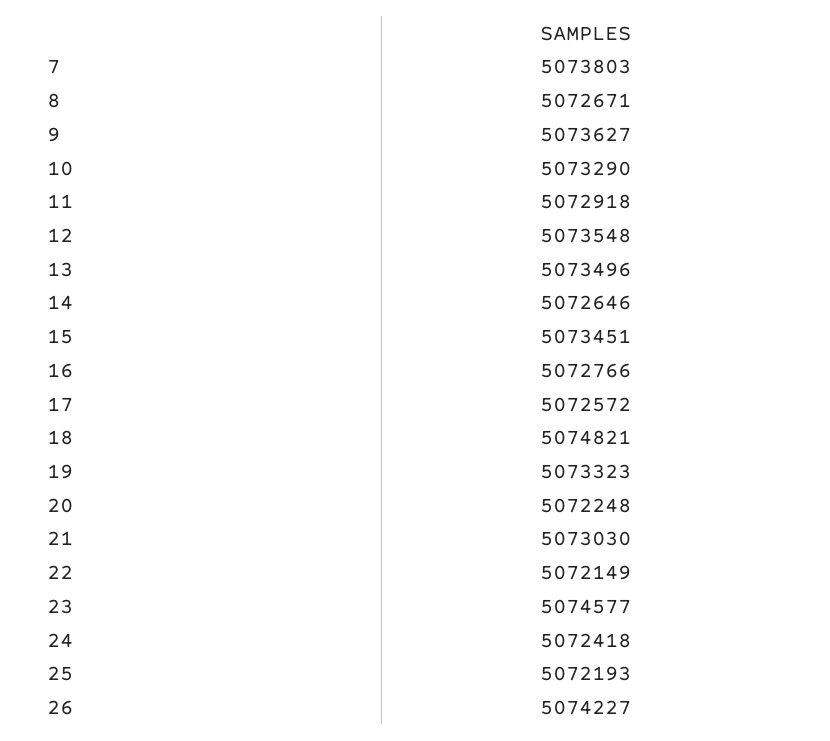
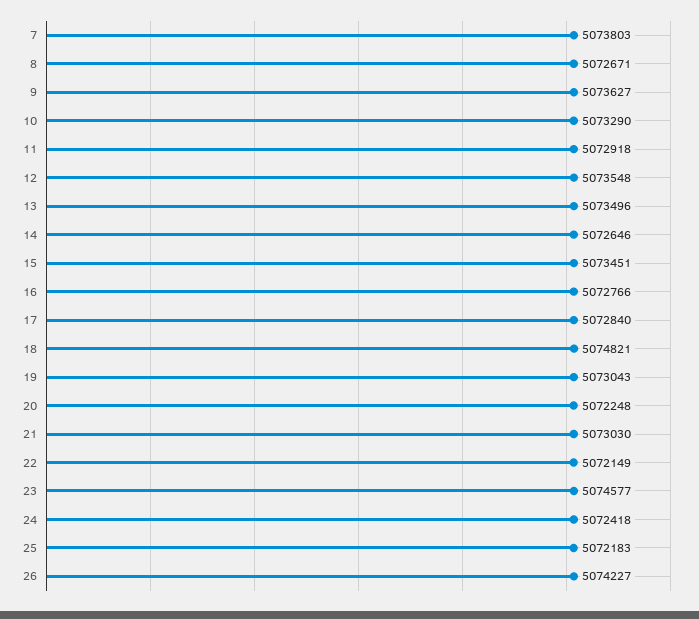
  {
    "7": 5073803,
    "8": 5072671,
    "9": 5073627,
    "10": 5073290,
    "11": 5072918,
    "12": 5073548,
    "13": 5073496,
    "14": 5072646,
    "15": 5073451,
    "16": 5072766,
-   "17": 5072572,
+   "17": 5072840,
    "18": 5074821,
-   "19": 5073323,
+   "19": 5073043,
    "20": 5072248,
    "21": 5073030,
    "22": 5072149,
    "23": 5074577,
    "24": 5072418,
-   "25": 5072193,
+   "25": 5072183,
    "26": 5074227
  }

